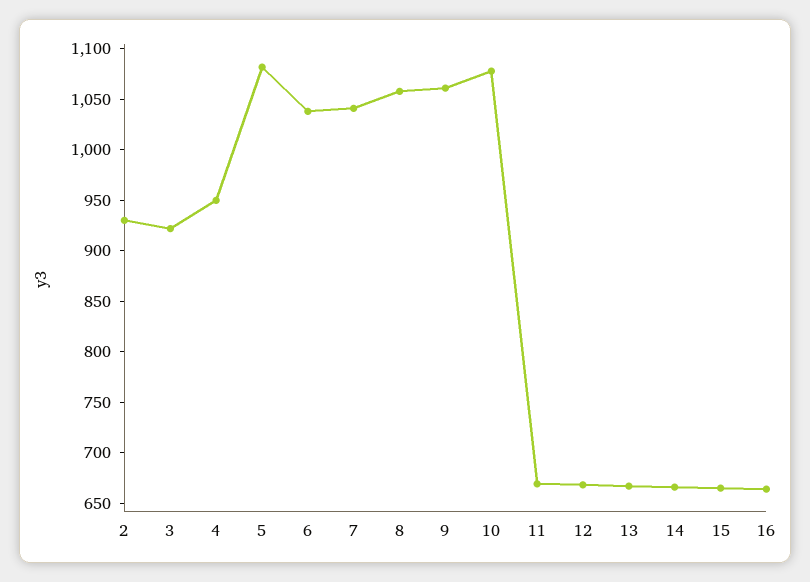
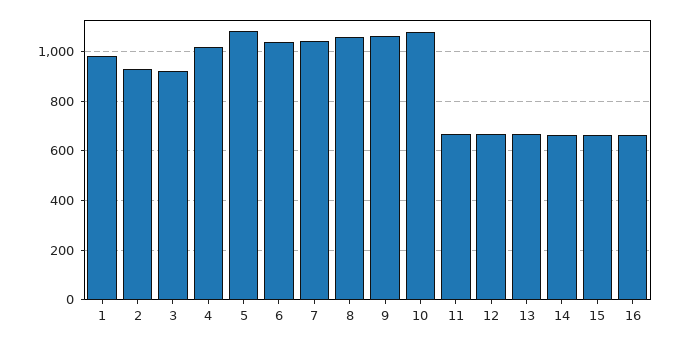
  {
    "2": 930,
    "3": 920,
-   "4": 950,
+   "4": 1025,
    "5": 1080,
    "6": 1040,
    "7": 1040,
    "8": 1060,
    "9": 1060,
    "10": 1080,
    "11": 670,
    "12": 670,
    "13": 670,
    "14": 670,
    "15": 670,
-   "16": 660
+   "16": 660,
+   "1": 975
  }

